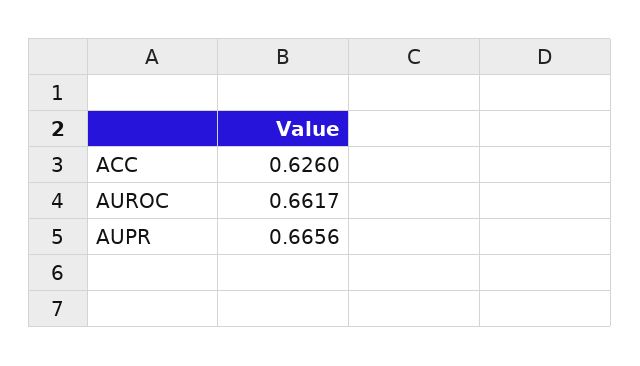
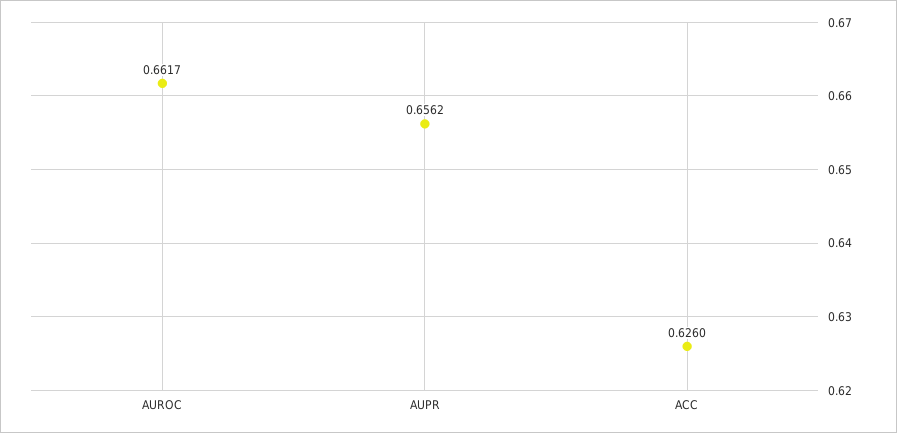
  {
    "ACC": 0.626,
    "AUROC": 0.6617,
-   "AUPR": 0.6656
+   "AUPR": 0.6562
  }

